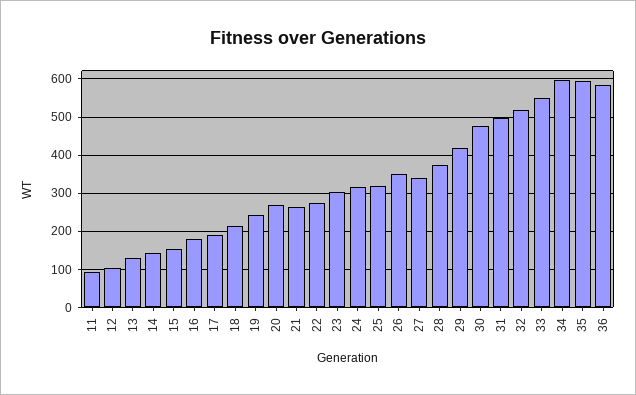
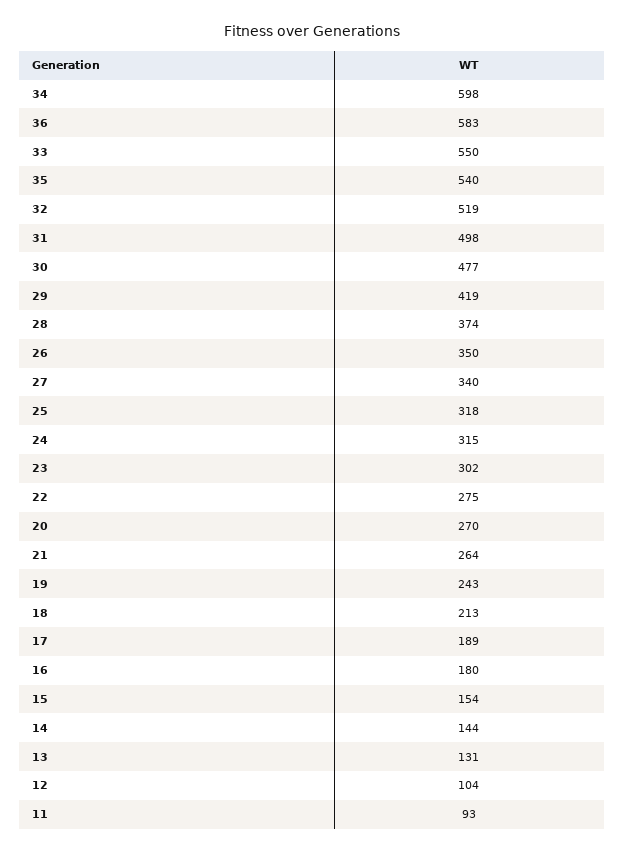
  {
    "11": 93,
    "12": 104,
    "13": 131,
    "14": 144,
    "15": 154,
    "16": 180,
    "17": 189,
    "18": 213,
    "19": 243,
    "20": 270,
    "21": 264,
    "22": 275,
    "23": 302,
    "24": 315,
    "25": 318,
    "26": 350,
    "27": 340,
    "28": 374,
    "29": 419,
    "30": 477,
    "31": 498,
    "32": 519,
    "33": 550,
    "34": 598,
-   "35": 600,
+   "35": 540,
    "36": 583
  }

